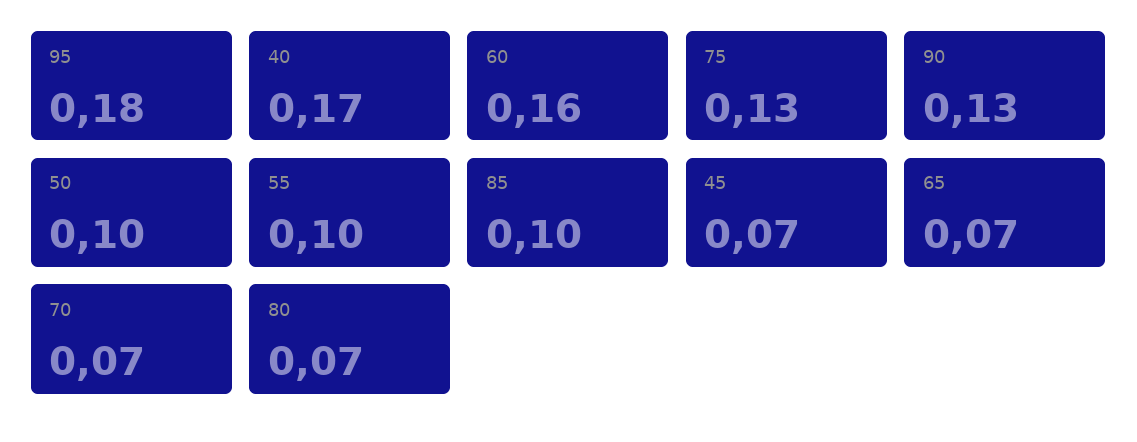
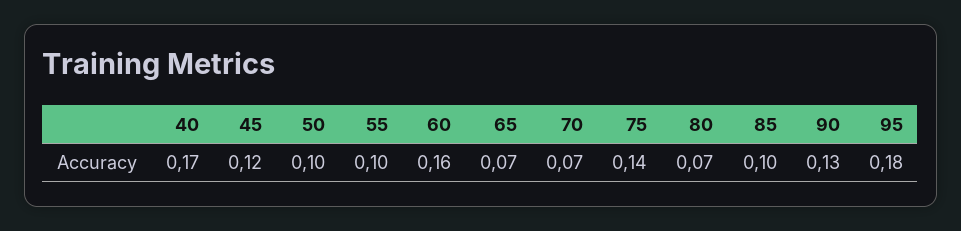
  {
    "95": 0.18,
    "40": 0.17,
    "60": 0.16,
-   "75": 0.13,
+   "75": 0.14,
    "90": 0.13,
    "50": 0.1,
    "55": 0.1,
    "85": 0.1,
-   "45": 0.07,
+   "45": 0.12,
    "65": 0.07,
    "70": 0.07,
    "80": 0.07
  }

